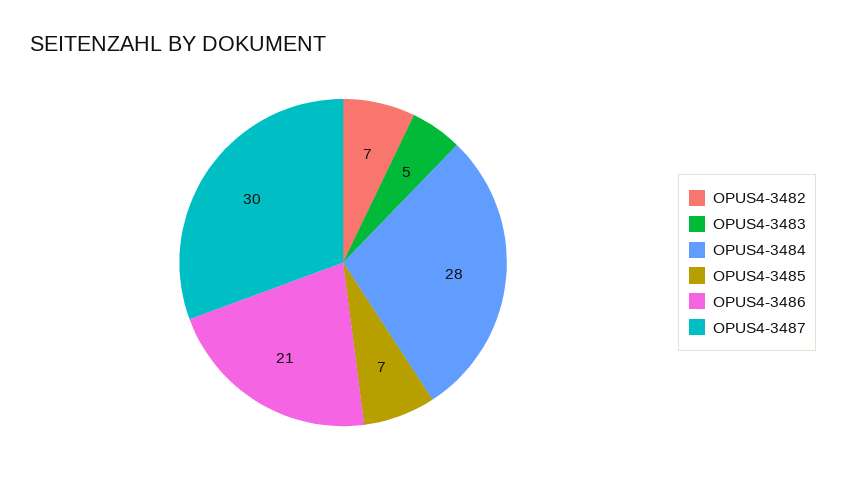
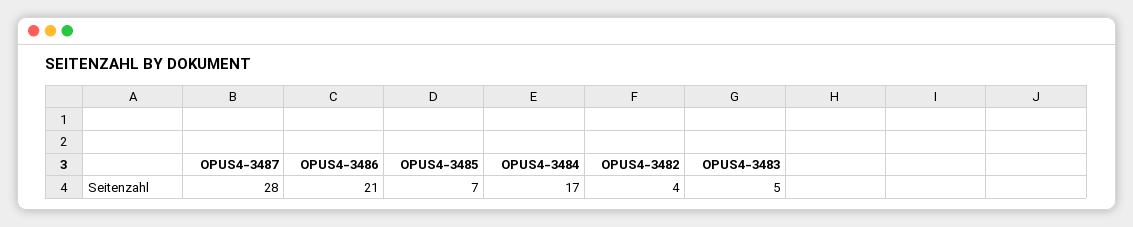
  {
-   "OPUS4-3482": 7,
+   "OPUS4-3482": 4,
    "OPUS4-3483": 5,
-   "OPUS4-3484": 28,
+   "OPUS4-3484": 17,
    "OPUS4-3485": 7,
    "OPUS4-3486": 21,
-   "OPUS4-3487": 30
+   "OPUS4-3487": 28
  }

